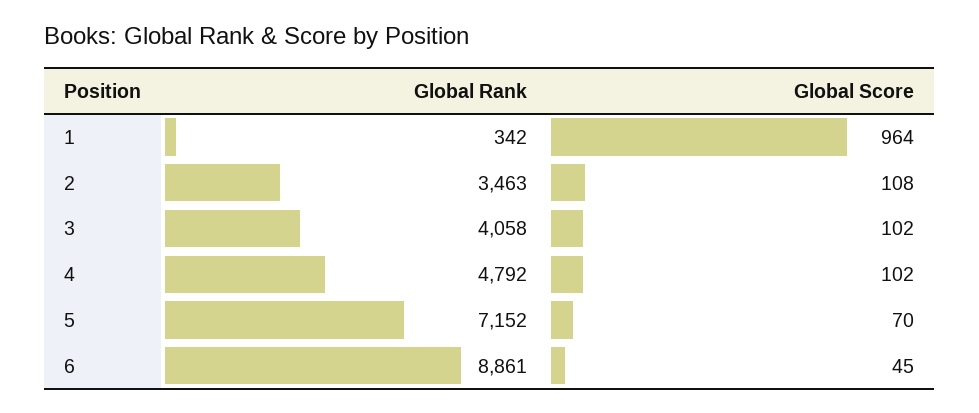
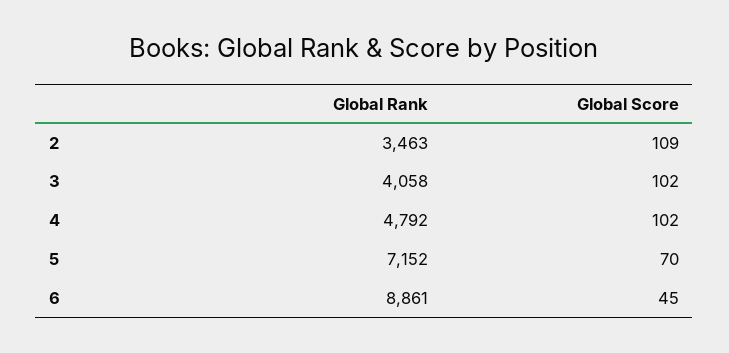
  {
    "Global Rank": {
-     "1": 342,
      "2": 3463,
      "3": 4058,
      "4": 4792,
      "5": 7152,
      "6": 8861
    },
    "Global Score": {
-     "1": 964,
-     "2": 108,
+     "2": 109,
      "3": 102,
      "4": 102,
      "5": 70,
      "6": 45
    }
  }

